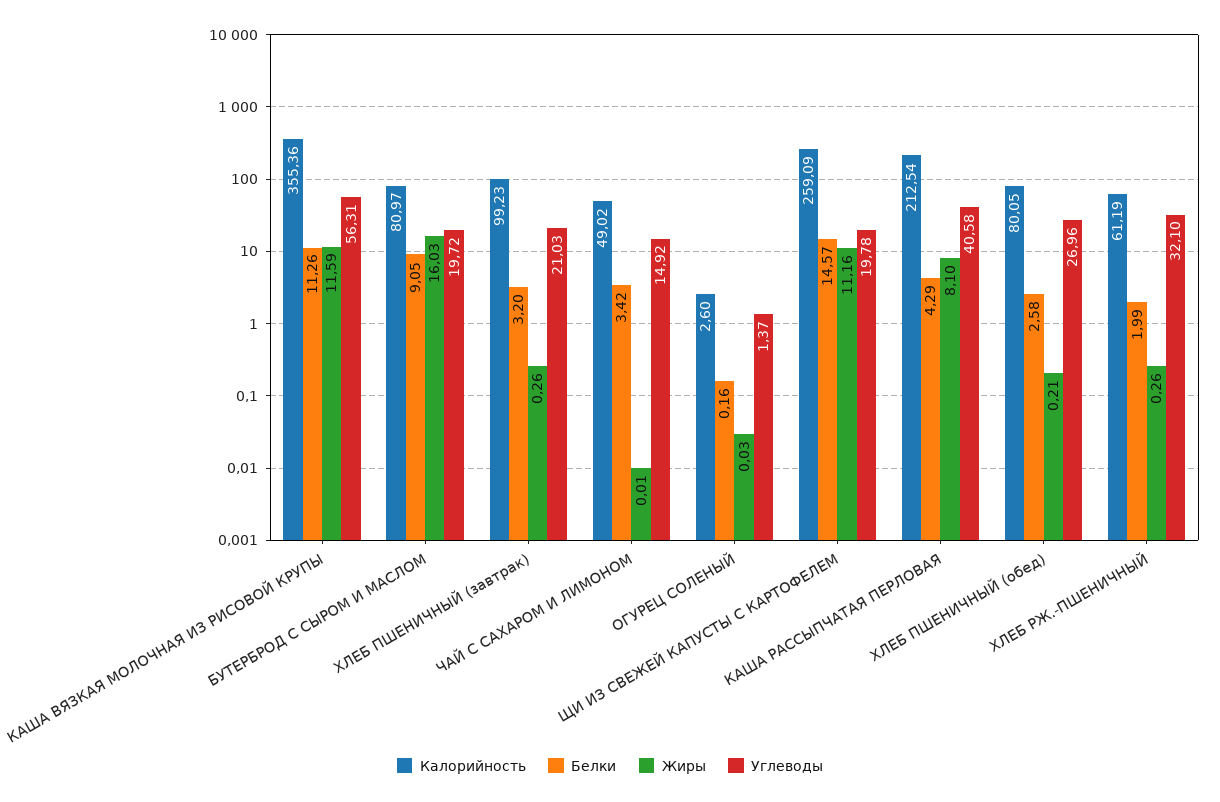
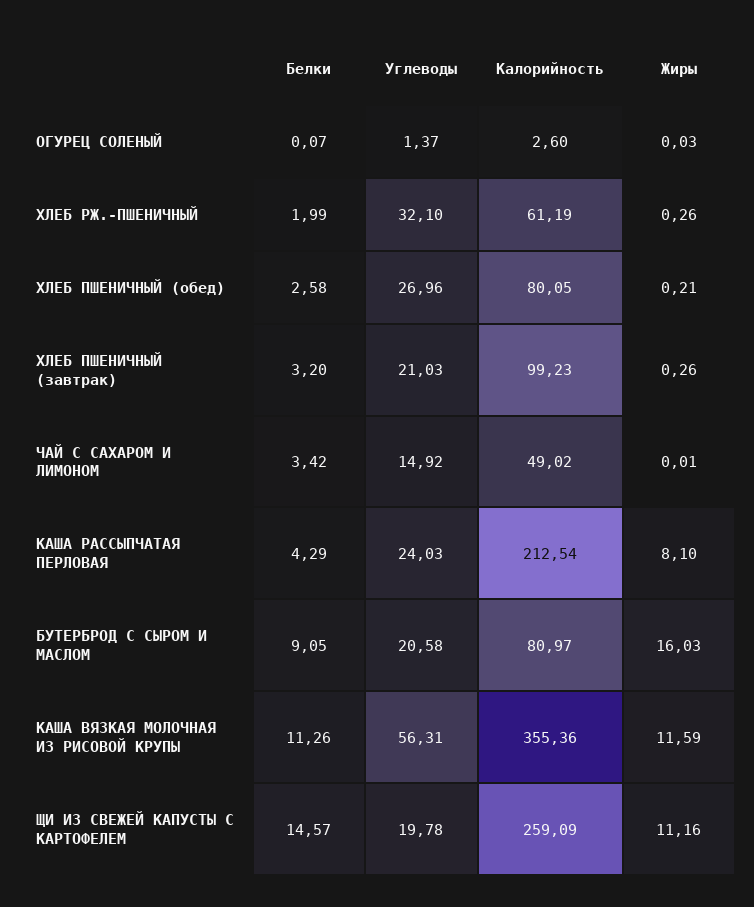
  {
    "Калорийность": {
      "КАША ВЯЗКАЯ МОЛОЧНАЯ ИЗ РИСОВОЙ КРУПЫ": 355.36,
      "БУТЕРБРОД С СЫРОМ И МАСЛОМ": 80.97,
      "ХЛЕБ ПШЕНИЧНЫЙ (завтрак)": 99.23,
      "ЧАЙ С САХАРОМ И ЛИМОНОМ": 49.02,
      "ОГУРЕЦ СОЛЕНЫЙ": 2.6,
      "ЩИ ИЗ СВЕЖЕЙ КАПУСТЫ С КАРТОФЕЛЕМ": 259.09,
      "КАША РАССЫПЧАТАЯ ПЕРЛОВАЯ": 212.54,
      "ХЛЕБ ПШЕНИЧНЫЙ (обед)": 80.05,
      "ХЛЕБ РЖ.-ПШЕНИЧНЫЙ": 61.19
    },
    "Белки": {
      "КАША ВЯЗКАЯ МОЛОЧНАЯ ИЗ РИСОВОЙ КРУПЫ": 11.26,
      "БУТЕРБРОД С СЫРОМ И МАСЛОМ": 9.05,
      "ХЛЕБ ПШЕНИЧНЫЙ (завтрак)": 3.2,
      "ЧАЙ С САХАРОМ И ЛИМОНОМ": 3.42,
-     "ОГУРЕЦ СОЛЕНЫЙ": 0.16,
+     "ОГУРЕЦ СОЛЕНЫЙ": 0.07,
      "ЩИ ИЗ СВЕЖЕЙ КАПУСТЫ С КАРТОФЕЛЕМ": 14.57,
      "КАША РАССЫПЧАТАЯ ПЕРЛОВАЯ": 4.29,
      "ХЛЕБ ПШЕНИЧНЫЙ (обед)": 2.58,
      "ХЛЕБ РЖ.-ПШЕНИЧНЫЙ": 1.99
    },
    "Жиры": {
      "КАША ВЯЗКАЯ МОЛОЧНАЯ ИЗ РИСОВОЙ КРУПЫ": 11.59,
      "БУТЕРБРОД С СЫРОМ И МАСЛОМ": 16.03,
      "ХЛЕБ ПШЕНИЧНЫЙ (завтрак)": 0.26,
      "ЧАЙ С САХАРОМ И ЛИМОНОМ": 0.01,
      "ОГУРЕЦ СОЛЕНЫЙ": 0.03,
      "ЩИ ИЗ СВЕЖЕЙ КАПУСТЫ С КАРТОФЕЛЕМ": 11.16,
      "КАША РАССЫПЧАТАЯ ПЕРЛОВАЯ": 8.1,
      "ХЛЕБ ПШЕНИЧНЫЙ (обед)": 0.21,
      "ХЛЕБ РЖ.-ПШЕНИЧНЫЙ": 0.26
    },
    "Углеводы": {
      "КАША ВЯЗКАЯ МОЛОЧНАЯ ИЗ РИСОВОЙ КРУПЫ": 56.31,
-     "БУТЕРБРОД С СЫРОМ И МАСЛОМ": 19.72,
+     "БУТЕРБРОД С СЫРОМ И МАСЛОМ": 20.58,
      "ХЛЕБ ПШЕНИЧНЫЙ (завтрак)": 21.03,
      "ЧАЙ С САХАРОМ И ЛИМОНОМ": 14.92,
      "ОГУРЕЦ СОЛЕНЫЙ": 1.37,
      "ЩИ ИЗ СВЕЖЕЙ КАПУСТЫ С КАРТОФЕЛЕМ": 19.78,
-     "КАША РАССЫПЧАТАЯ ПЕРЛОВАЯ": 40.58,
+     "КАША РАССЫПЧАТАЯ ПЕРЛОВАЯ": 24.03,
      "ХЛЕБ ПШЕНИЧНЫЙ (обед)": 26.96,
      "ХЛЕБ РЖ.-ПШЕНИЧНЫЙ": 32.1
    }
  }

